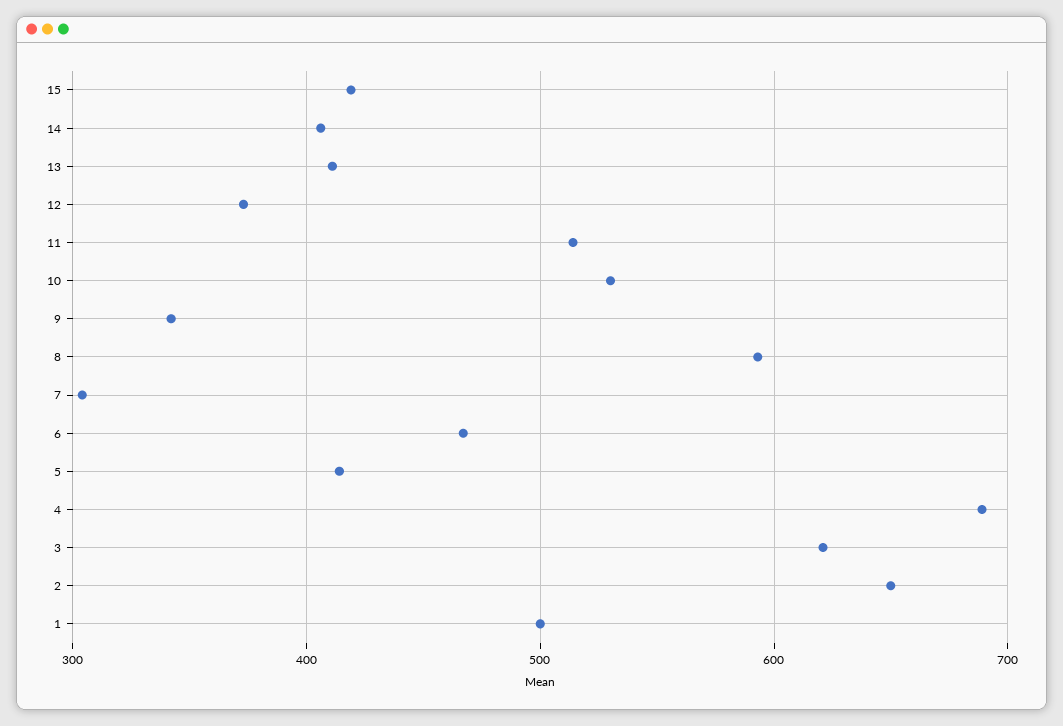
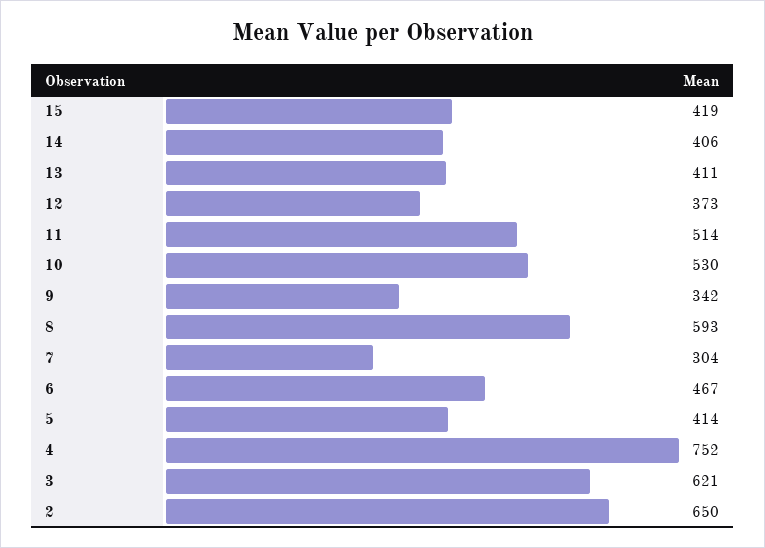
  {
    "15": 419,
    "14": 406,
    "13": 411,
    "12": 373,
    "11": 514,
    "10": 530,
    "9": 342,
    "8": 593,
    "7": 304,
    "6": 467,
    "5": 414,
-   "4": 690,
+   "4": 752,
    "3": 621,
-   "2": 650,
+   "2": 650
-   "1": 500
  }

